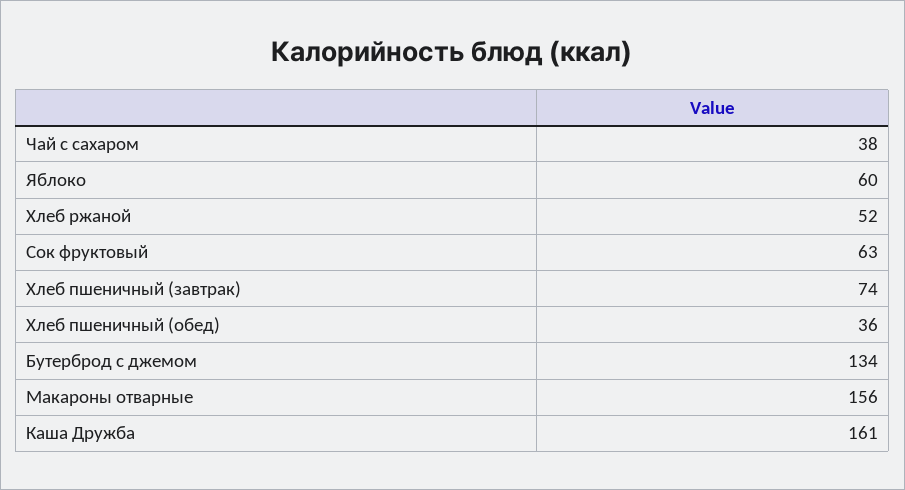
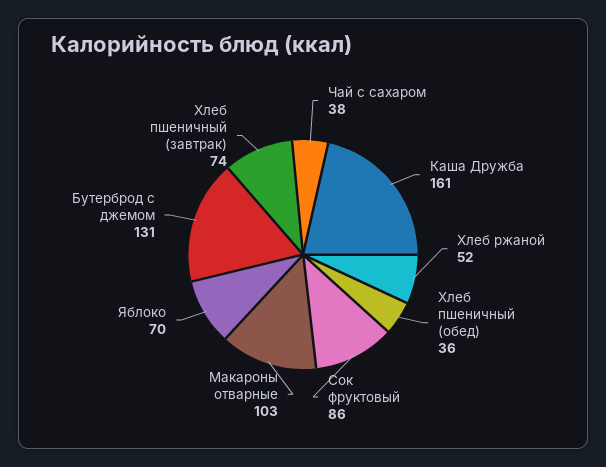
  {
    "Чай с сахаром": 38,
-   "Яблоко": 60,
+   "Яблоко": 70,
    "Хлеб ржаной": 52,
-   "Сок фруктовый": 63,
+   "Сок фруктовый": 86,
    "Хлеб пшеничный (завтрак)": 74,
    "Хлеб пшеничный (обед)": 36,
-   "Бутерброд с джемом": 134,
+   "Бутерброд с джемом": 131,
-   "Макароны отварные": 156,
+   "Макароны отварные": 103,
    "Каша Дружба": 161
  }

